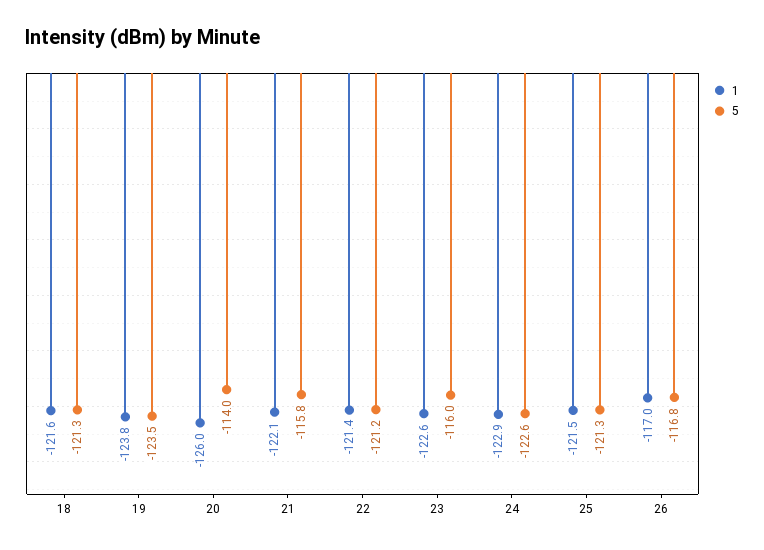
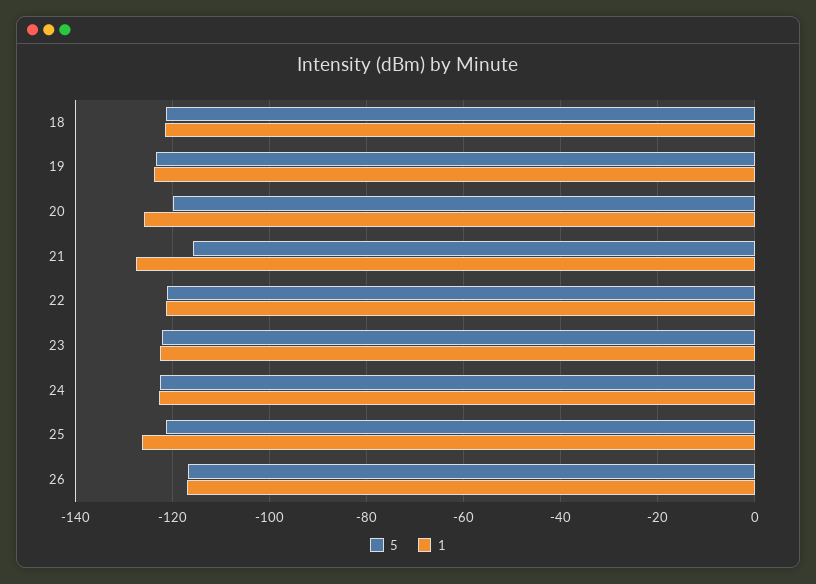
  {
    "1": {
      "18": -121.6,
      "19": -123.8,
      "20": -126,
-     "21": -122.1,
+     "21": -128,
      "22": -121.4,
      "23": -122.6,
      "24": -122.9,
-     "25": -121.5,
+     "25": -126,
      "26": -117
    },
    "5": {
      "18": -121.3,
      "19": -123.5,
-     "20": -114,
+     "20": -120,
      "21": -115.8,
      "22": -121.2,
-     "23": -116,
+     "23": -122,
      "24": -122.6,
      "25": -121.3,
      "26": -116.8
    }
  }

